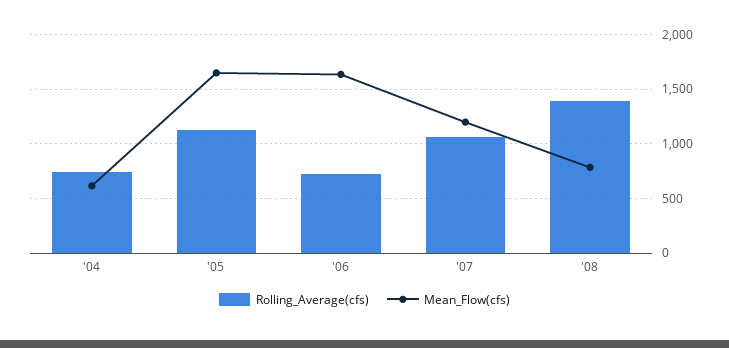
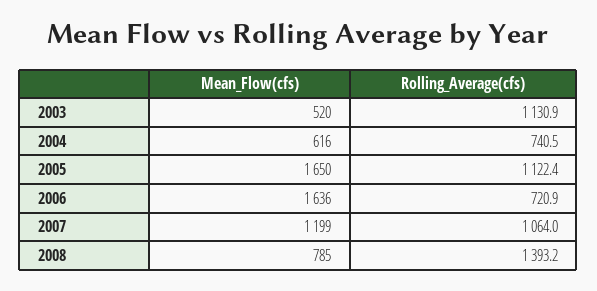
  {
    "Rolling_Average(cfs)": {
      "'04": 740.5,
      "'05": 1122.4,
      "'06": 720.9,
      "'07": 1064,
-     "'08": 1393.2
+     "'08": 1393.2,
+     "2003": 1130.9
    },
    "Mean_Flow(cfs)": {
      "'04": 616,
      "'05": 1650,
      "'06": 1636,
      "'07": 1199,
-     "'08": 785
+     "'08": 785,
+     "2003": 520
    }
  }

